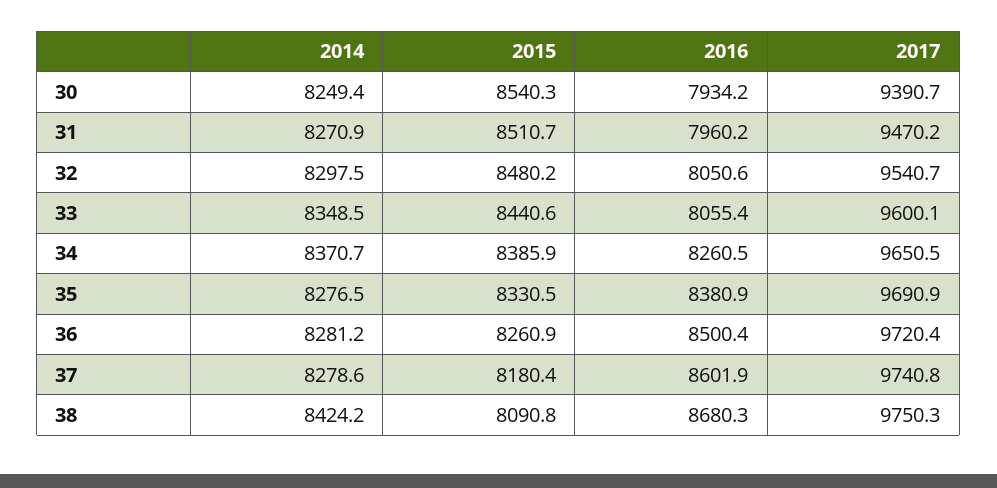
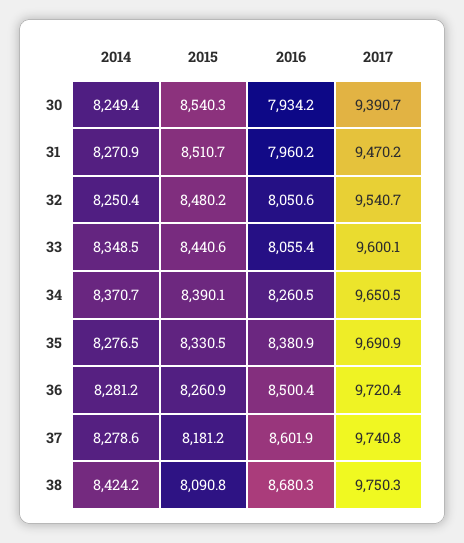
  {
    "2014": {
      "30": 8249.4,
      "31": 8270.9,
-     "32": 8297.5,
+     "32": 8250.4,
      "33": 8348.5,
      "34": 8370.7,
      "35": 8276.5,
      "36": 8281.2,
      "37": 8278.6,
      "38": 8424.2
    },
    "2015": {
      "30": 8540.3,
      "31": 8510.7,
      "32": 8480.2,
      "33": 8440.6,
-     "34": 8385.9,
+     "34": 8390.1,
      "35": 8330.5,
      "36": 8260.9,
-     "37": 8180.4,
+     "37": 8181.2,
      "38": 8090.8
    },
    "2016": {
      "30": 7934.2,
      "31": 7960.2,
      "32": 8050.6,
      "33": 8055.4,
      "34": 8260.5,
      "35": 8380.9,
      "36": 8500.4,
      "37": 8601.9,
      "38": 8680.3
    },
    "2017": {
      "30": 9390.7,
      "31": 9470.2,
      "32": 9540.7,
      "33": 9600.1,
      "34": 9650.5,
      "35": 9690.9,
      "36": 9720.4,
      "37": 9740.8,
      "38": 9750.3
    }
  }

